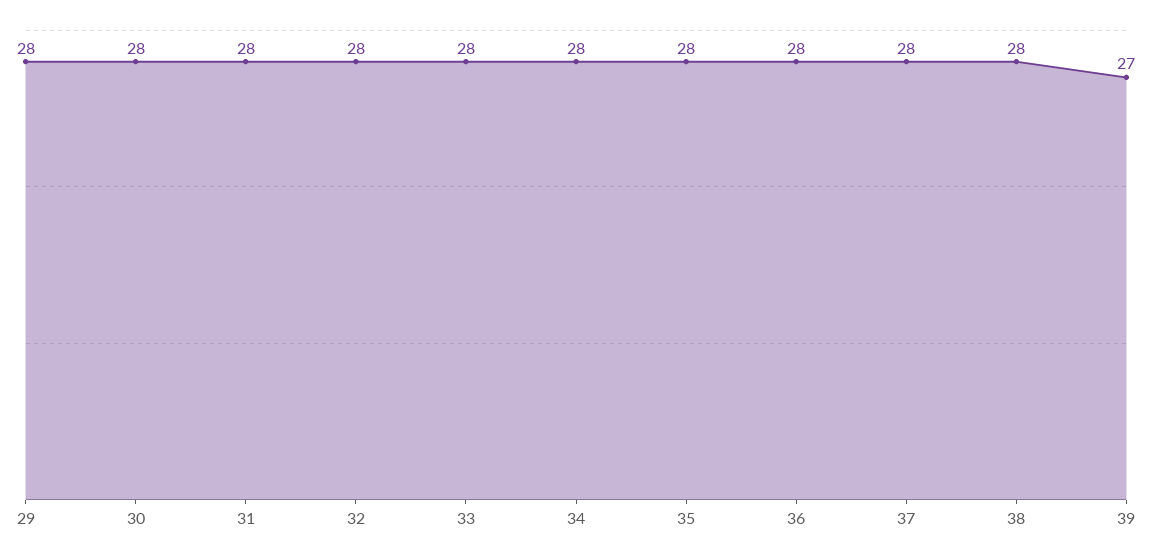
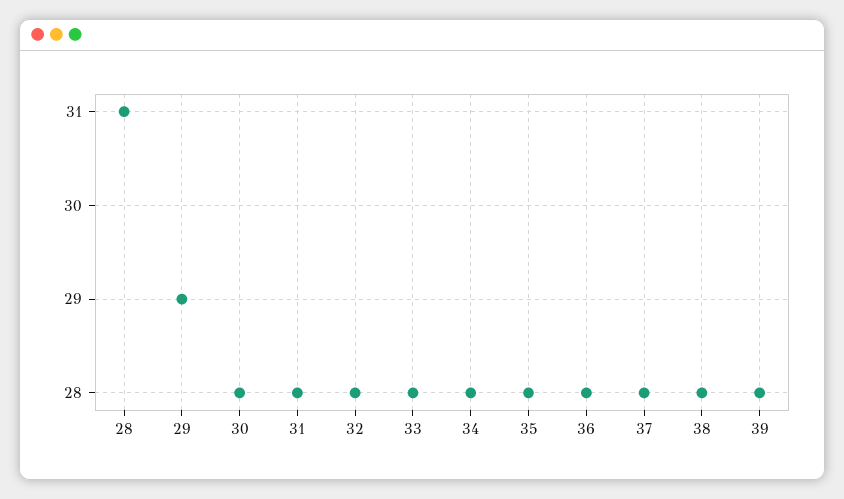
  {
-   "29": 28,
+   "29": 29,
    "30": 28,
    "31": 28,
    "32": 28,
    "33": 28,
    "34": 28,
    "35": 28,
    "36": 28,
    "37": 28,
    "38": 28,
-   "39": 27
+   "39": 28,
+   "28": 31
  }

